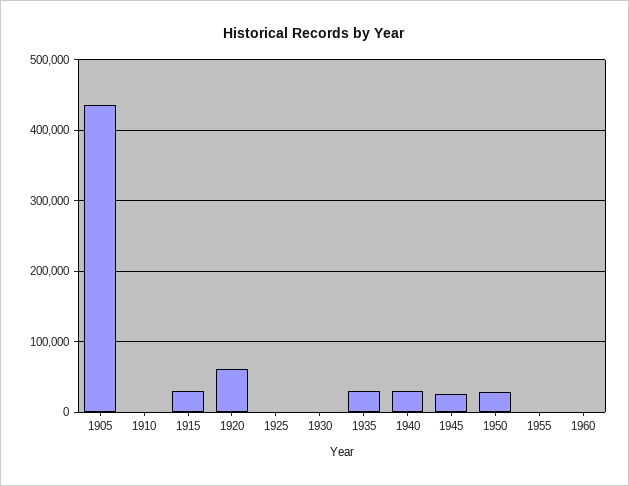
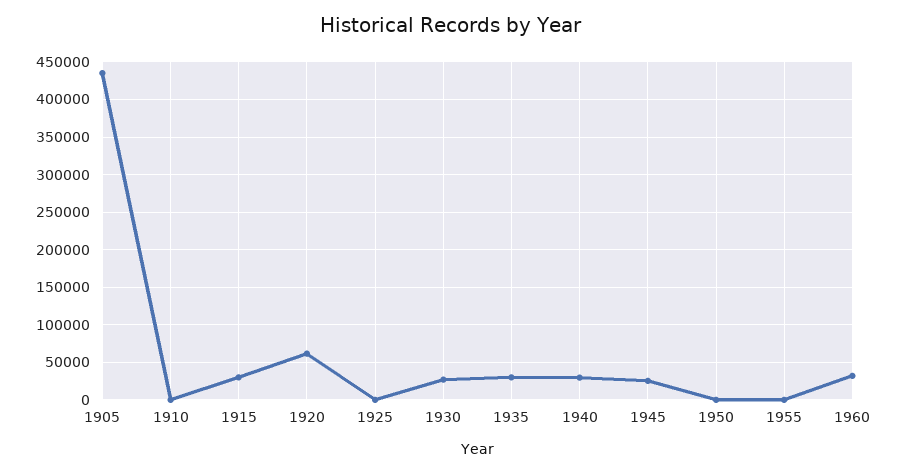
  {
    "1905": 440000,
    "1910": 0,
    "1915": 30000,
    "1920": 60000,
    "1925": 0,
-   "1930": 0,
+   "1930": 30000,
    "1935": 30000,
    "1940": 30000,
    "1945": 30000,
-   "1950": 30000,
+   "1950": 0,
    "1955": 0,
-   "1960": 0
+   "1960": 30000
  }

